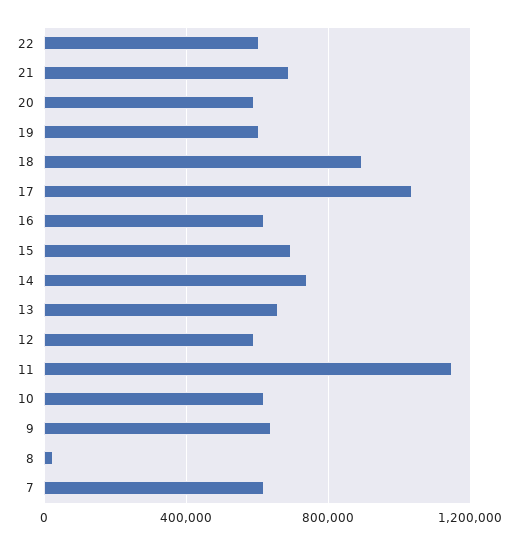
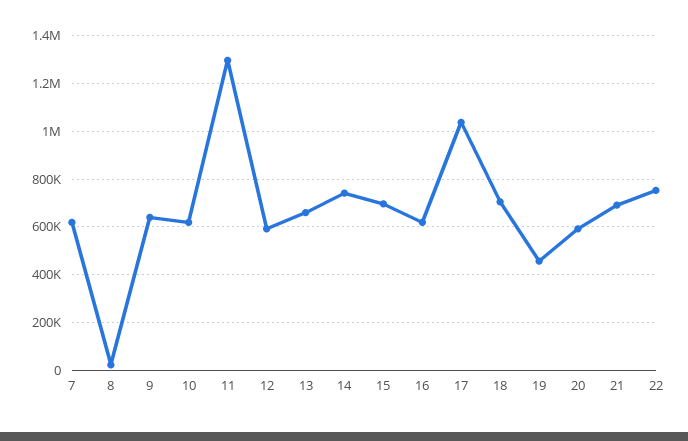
  {
-   "22": 600000,
+   "22": 750000,
    "21": 700000,
    "20": 600000,
-   "19": 600000,
+   "19": 450000,
-   "18": 900000,
+   "18": 700000,
    "17": 1050000,
    "16": 600000,
    "15": 700000,
    "14": 750000,
    "13": 650000,
    "12": 600000,
-   "11": 1150000,
+   "11": 1300000,
    "10": 600000,
    "9": 650000,
    "8": 0,
    "7": 600000
  }

